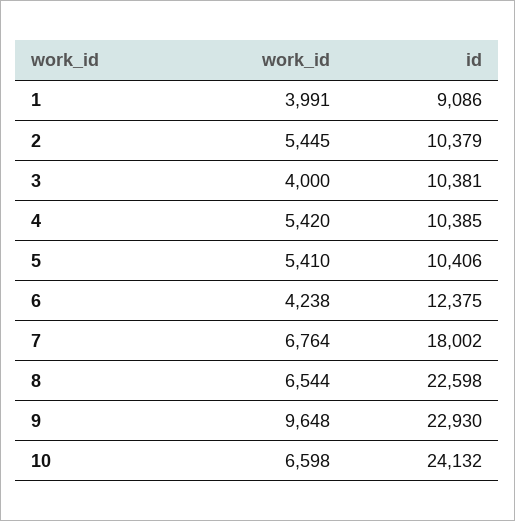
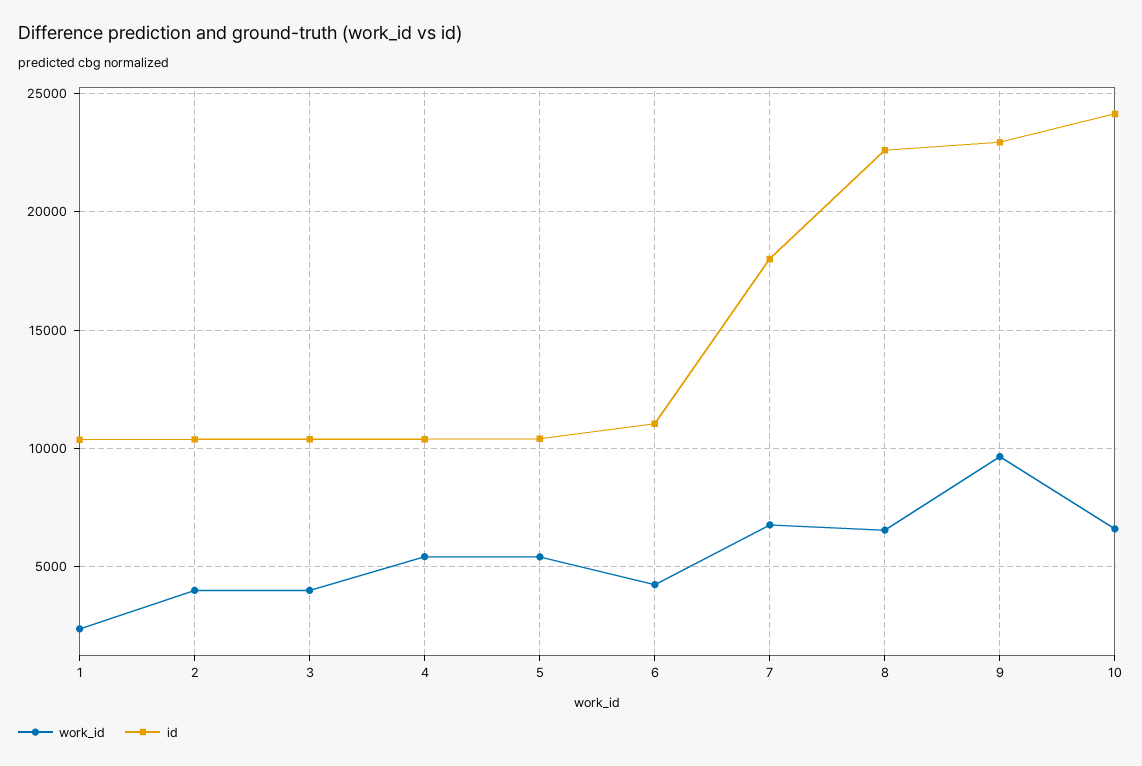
  {
    "work_id": {
-     "1": 3991,
+     "1": 2500,
-     "2": 5445,
+     "2": 4000,
      "3": 4000,
      "4": 5420,
      "5": 5410,
      "6": 4238,
      "7": 6764,
      "8": 6544,
      "9": 9648,
      "10": 6598
    },
    "id": {
-     "1": 9086,
+     "1": 10500,
      "2": 10379,
      "3": 10381,
      "4": 10385,
      "5": 10406,
-     "6": 12375,
+     "6": 11000,
      "7": 18002,
      "8": 22598,
      "9": 22930,
      "10": 24132
    }
  }

